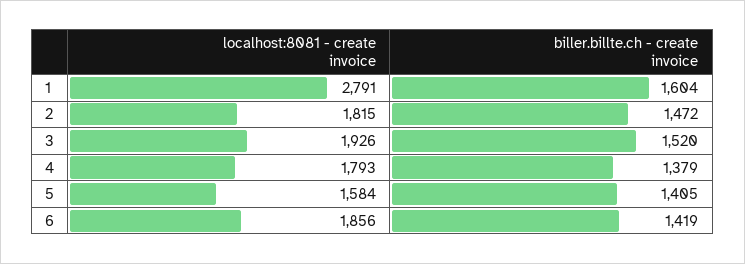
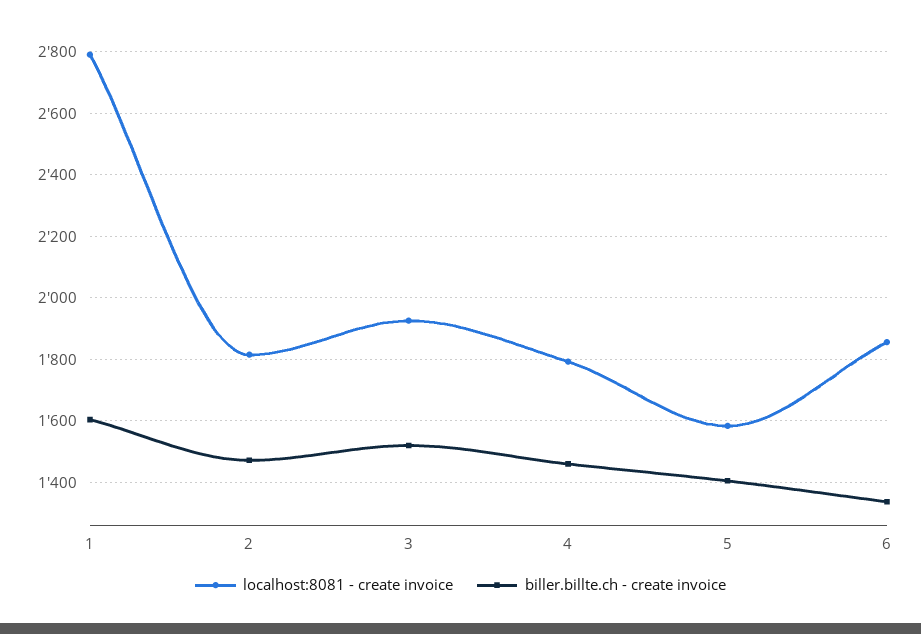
  {
    "localhost:8081 - create invoice": {
      "1": 2791,
      "2": 1815,
      "3": 1926,
      "4": 1793,
      "5": 1584,
      "6": 1856
    },
    "biller.billte.ch - create invoice": {
      "1": 1604,
      "2": 1472,
      "3": 1520,
-     "4": 1379,
+     "4": 1460,
      "5": 1405,
-     "6": 1419
+     "6": 1340
    }
  }

